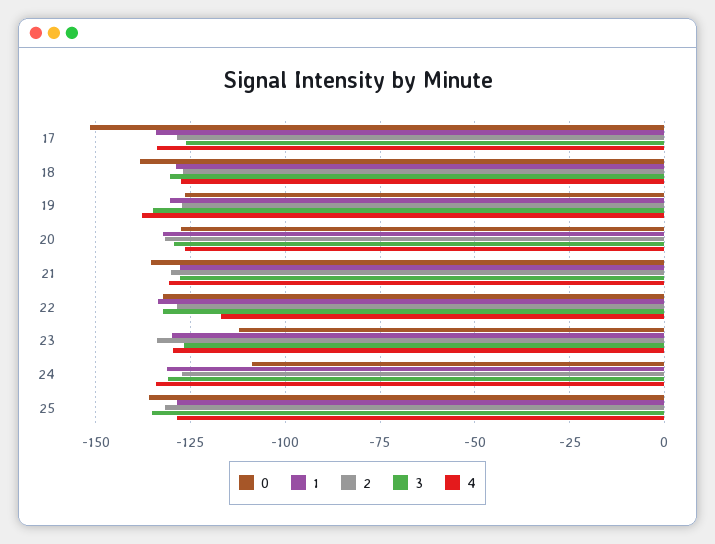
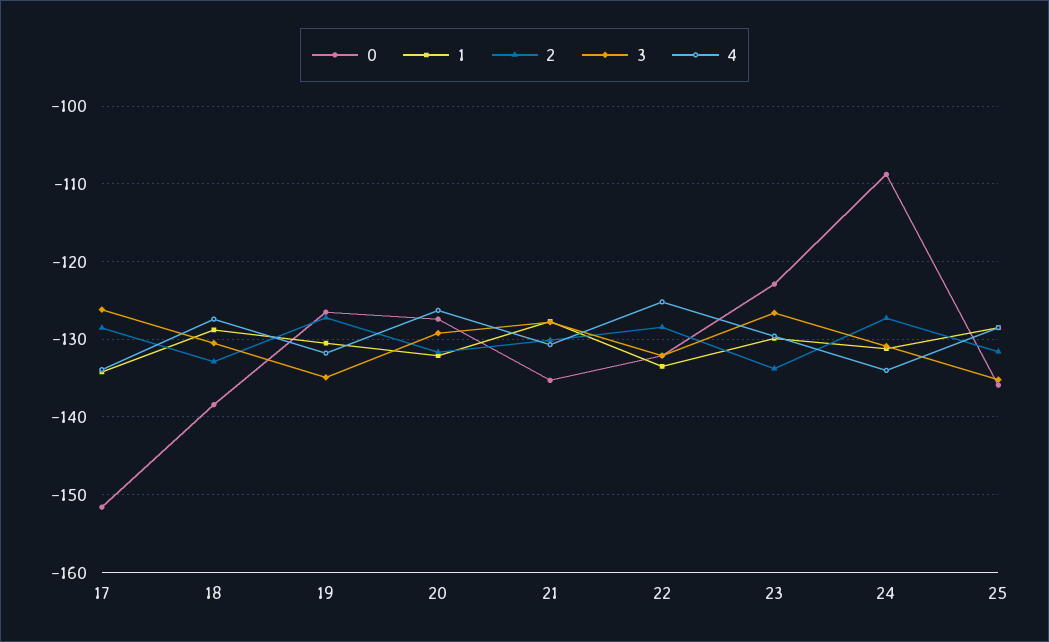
  {
    "0": {
      "17": -152,
      "18": -138,
      "19": -127,
      "20": -127,
      "21": -135,
      "22": -132,
-     "23": -112.5,
+     "23": -123,
      "24": -109,
      "25": -136
    },
    "1": {
      "17": -134,
      "18": -129,
      "19": -131,
      "20": -132,
      "21": -128,
      "22": -134,
      "23": -130,
      "24": -131,
      "25": -129
    },
    "2": {
      "17": -129,
-     "18": -127.5,
+     "18": -133,
      "19": -127,
      "20": -132,
      "21": -130,
      "22": -128,
      "23": -134,
      "24": -127,
      "25": -132
    },
    "3": {
      "17": -126,
      "18": -131,
      "19": -135,
      "20": -129,
      "21": -128,
      "22": -132,
      "23": -127,
      "24": -131,
      "25": -135
    },
    "4": {
      "17": -134,
      "18": -127,
-     "19": -137.5,
+     "19": -132,
      "20": -126,
      "21": -131,
-     "22": -117.5,
+     "22": -125,
      "23": -130,
      "24": -134,
      "25": -129
    }
  }

